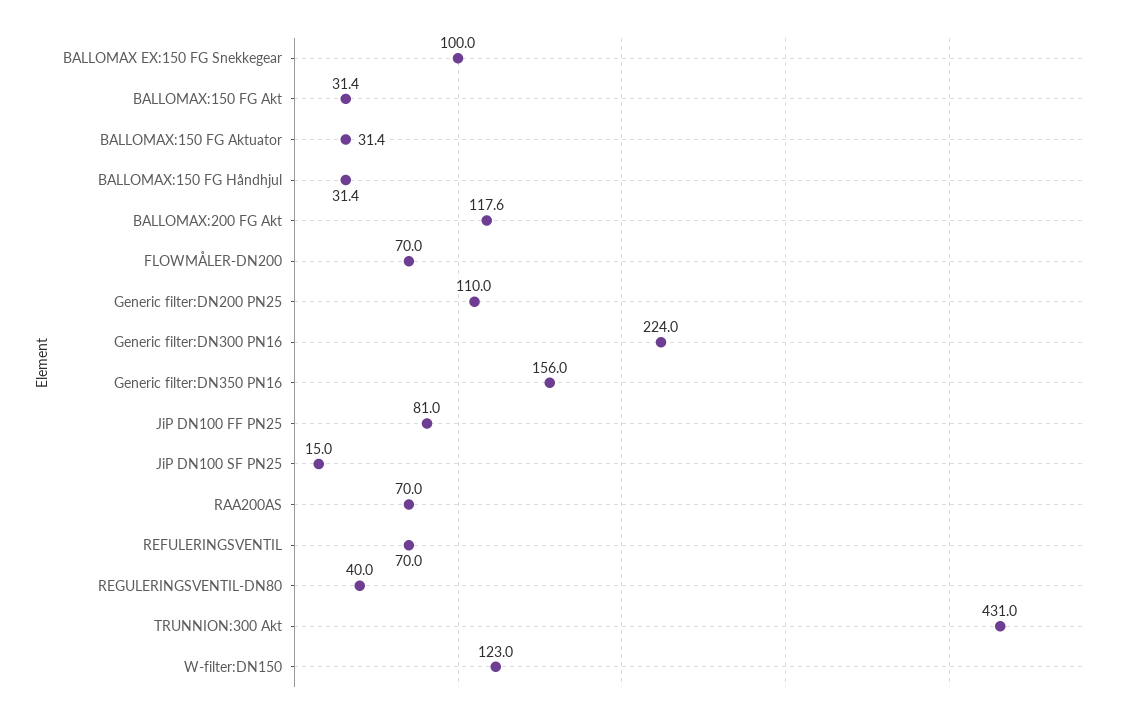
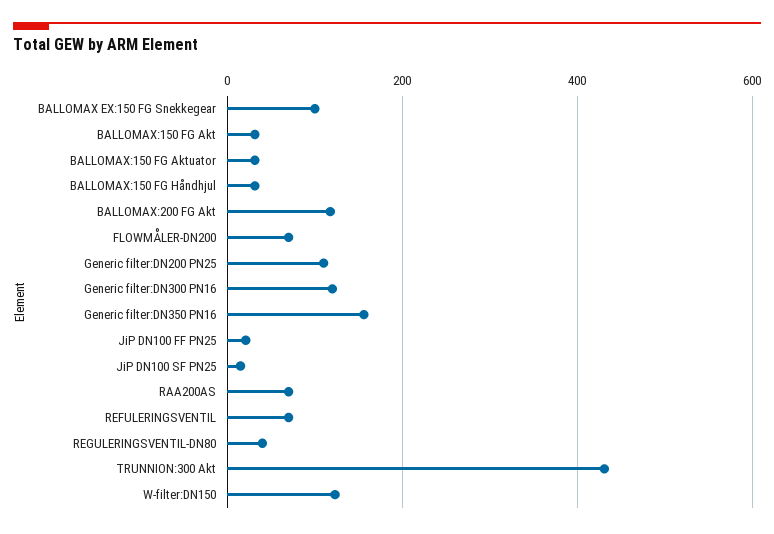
  {
    "BALLOMAX EX:150 FG Snekkegear": 100,
    "BALLOMAX:150 FG Akt": 31.4,
    "BALLOMAX:150 FG Aktuator": 31.4,
    "BALLOMAX:150 FG Håndhjul": 31.4,
    "BALLOMAX:200 FG Akt": 117.6,
    "FLOWMÅLER-DN200": 70,
    "Generic filter:DN200 PN25": 110,
-   "Generic filter:DN300 PN16": 224,
+   "Generic filter:DN300 PN16": 120,
    "Generic filter:DN350 PN16": 156,
-   "JiP DN100 FF PN25": 81,
+   "JiP DN100 FF PN25": 20,
    "JiP DN100 SF PN25": 15,
    "RAA200AS": 70,
    "REFULERINGSVENTIL": 70,
    "REGULERINGSVENTIL-DN80": 40,
    "TRUNNION:300 Akt": 431,
    "W-filter:DN150": 123
  }

